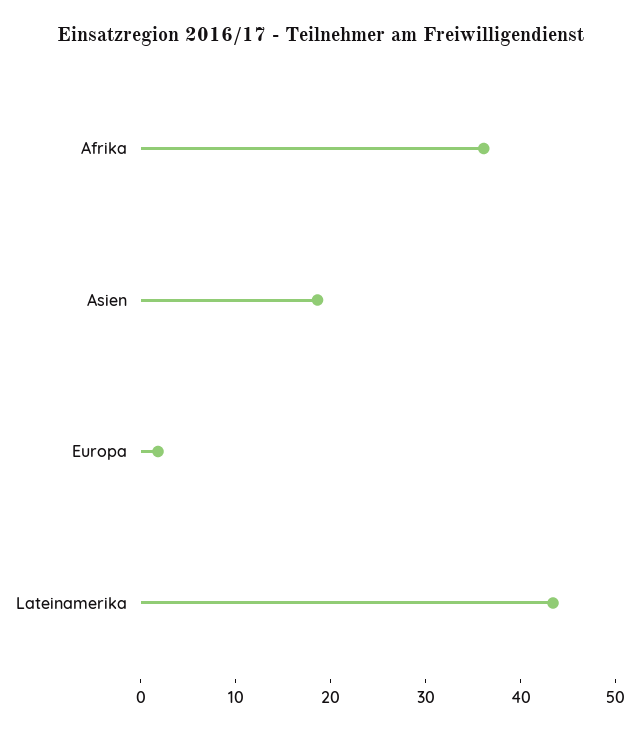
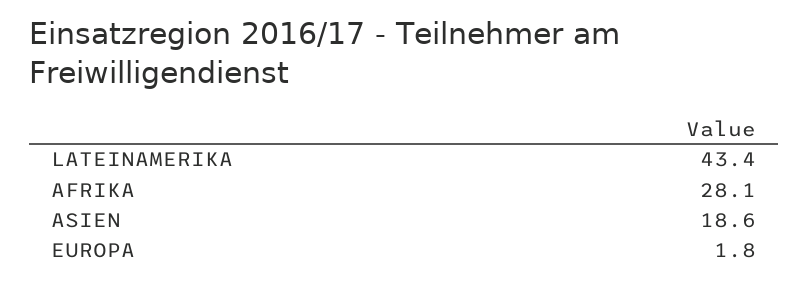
  {
-   "Afrika": 36,
+   "Afrika": 28.1,
    "Asien": 18.6,
    "Europa": 1.8,
    "Lateinamerika": 43.4
  }

